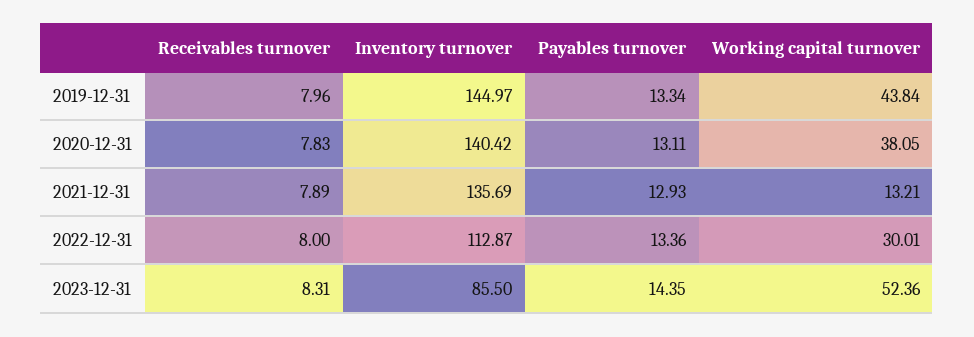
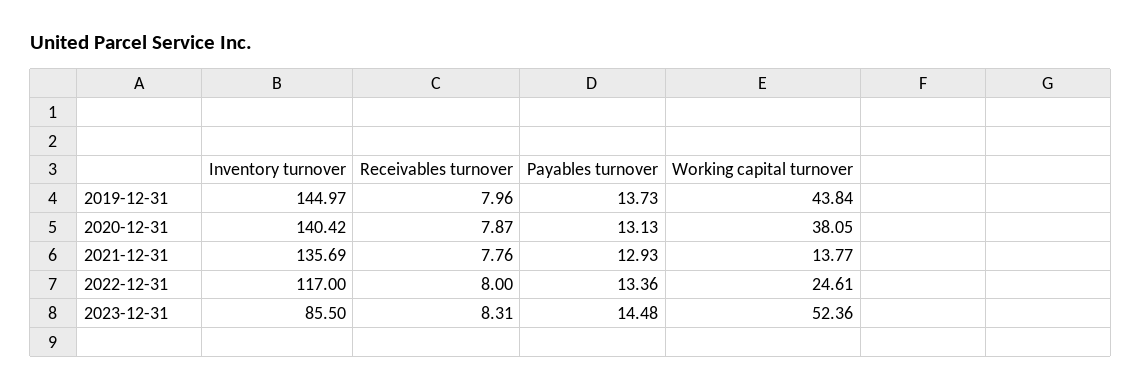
  {
    "Receivables turnover": {
      "2019-12-31": 7.96,
-     "2020-12-31": 7.83,
+     "2020-12-31": 7.87,
-     "2021-12-31": 7.89,
+     "2021-12-31": 7.76,
      "2022-12-31": 8,
      "2023-12-31": 8.31
    },
    "Inventory turnover": {
      "2019-12-31": 144.97,
      "2020-12-31": 140.42,
      "2021-12-31": 135.69,
-     "2022-12-31": 112.87,
+     "2022-12-31": 117,
      "2023-12-31": 85.5
    },
    "Payables turnover": {
-     "2019-12-31": 13.34,
+     "2019-12-31": 13.73,
-     "2020-12-31": 13.11,
+     "2020-12-31": 13.13,
      "2021-12-31": 12.93,
      "2022-12-31": 13.36,
-     "2023-12-31": 14.35
+     "2023-12-31": 14.48
    },
    "Working capital turnover": {
      "2019-12-31": 43.84,
      "2020-12-31": 38.05,
-     "2021-12-31": 13.21,
+     "2021-12-31": 13.77,
-     "2022-12-31": 30.01,
+     "2022-12-31": 24.61,
      "2023-12-31": 52.36
    }
  }

